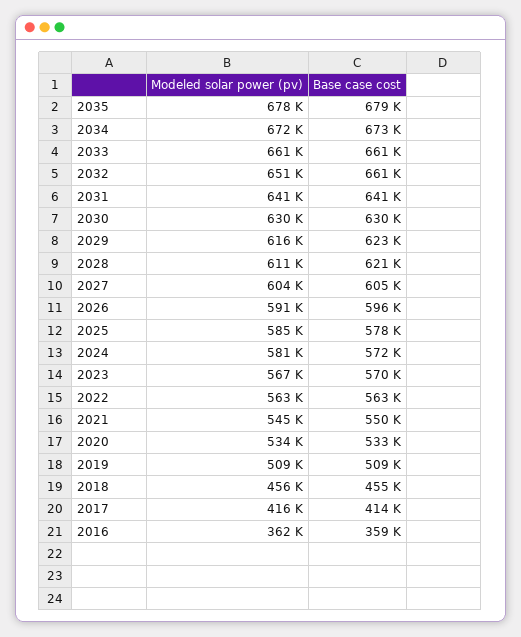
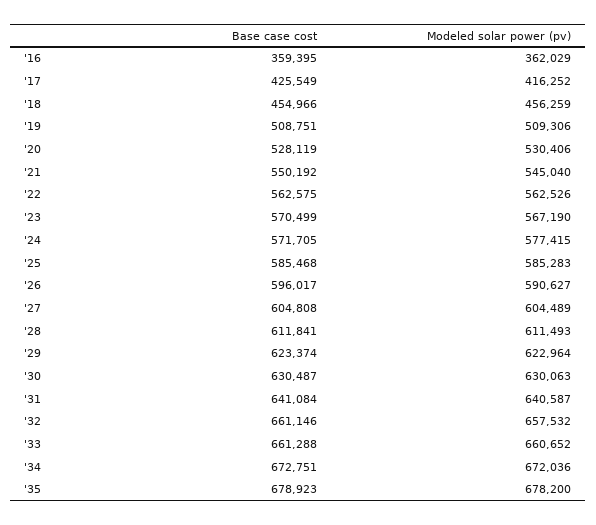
  {
    "Modeled solar power (pv)": {
      "2035": 678200,
      "2034": 672036,
      "2033": 660652,
-     "2032": 651000,
+     "2032": 657532,
      "2031": 640587,
      "2030": 630063,
-     "2029": 616000,
+     "2029": 622964,
      "2028": 611493,
      "2027": 604489,
      "2026": 590627,
      "2025": 585283,
-     "2024": 581000,
+     "2024": 577415,
      "2023": 567190,
      "2022": 562526,
      "2021": 545040,
-     "2020": 534000,
+     "2020": 530406,
      "2019": 509306,
      "2018": 456259,
      "2017": 416252,
      "2016": 362029
    },
    "Base case cost": {
      "2035": 678923,
      "2034": 672751,
      "2033": 661288,
      "2032": 661146,
      "2031": 641084,
      "2030": 630487,
      "2029": 623374,
-     "2028": 621000,
+     "2028": 611841,
      "2027": 604808,
      "2026": 596017,
-     "2025": 578000,
+     "2025": 585468,
      "2024": 571705,
      "2023": 570499,
      "2022": 562575,
      "2021": 550192,
-     "2020": 533000,
+     "2020": 528119,
      "2019": 508751,
      "2018": 454966,
-     "2017": 414000,
+     "2017": 425549,
      "2016": 359395
    }
  }

